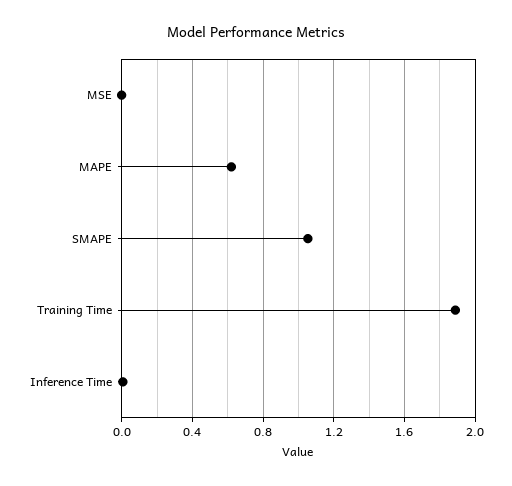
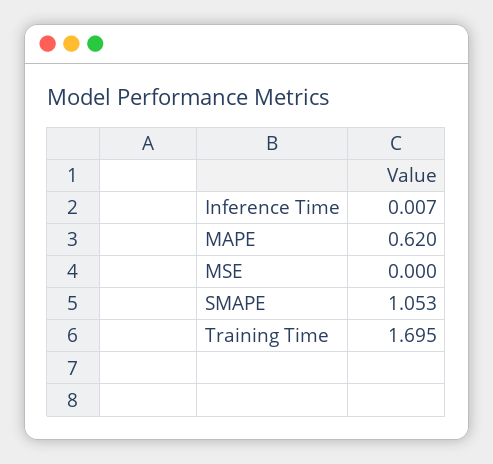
  {
    "MSE": 0,
    "MAPE": 0.62,
    "SMAPE": 1.053,
-   "Training Time": 1.9,
+   "Training Time": 1.695,
    "Inference Time": 0.007
  }

